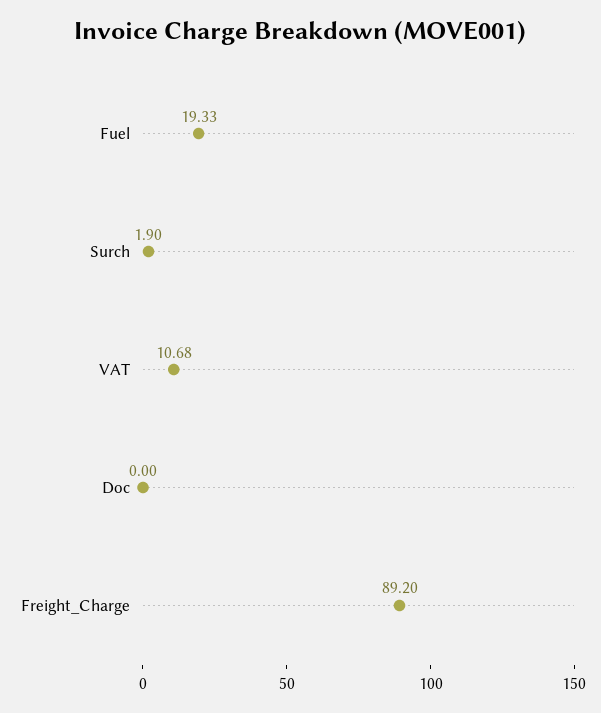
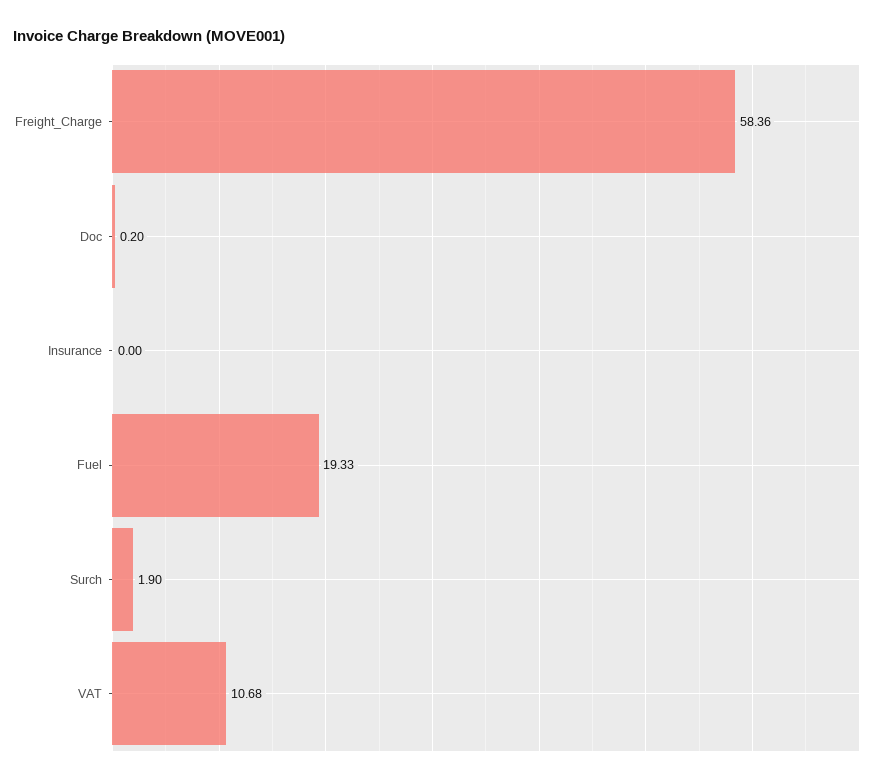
  {
    "Fuel": 19.33,
    "Surch": 1.9,
    "VAT": 10.68,
-   "Doc": 0,
+   "Doc": 0.2,
-   "Freight_Charge": 89.2
+   "Freight_Charge": 58.36,
+   "Insurance": 0
  }

